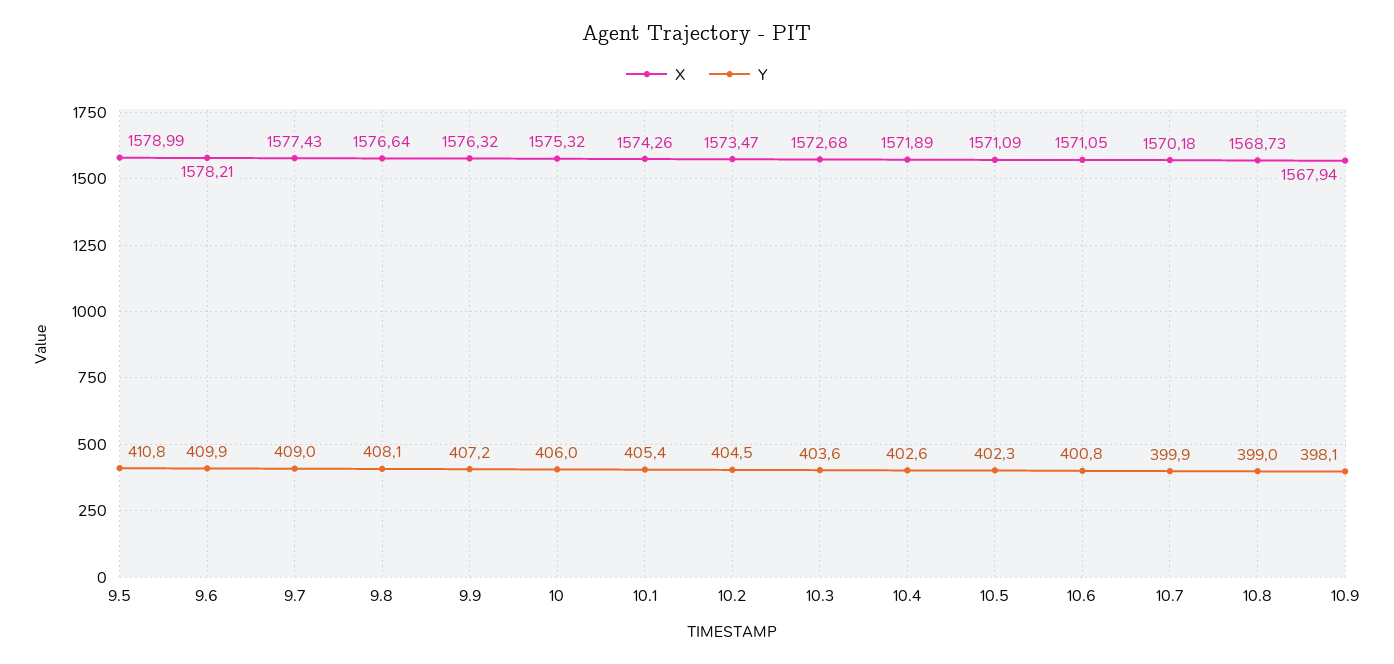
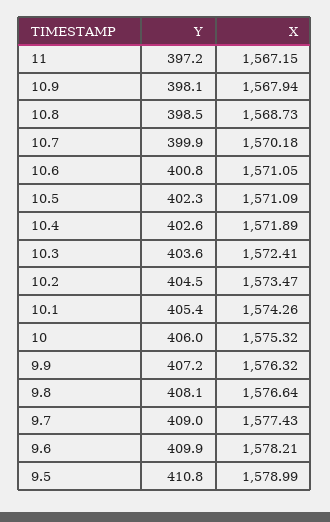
  {
    "X": {
      "9.5": 1578.99,
      "9.6": 1578.21,
      "9.7": 1577.43,
      "9.8": 1576.64,
      "9.9": 1576.32,
      "10": 1575.32,
      "10.1": 1574.26,
      "10.2": 1573.47,
-     "10.3": 1572.68,
+     "10.3": 1572.41,
      "10.4": 1571.89,
      "10.5": 1571.09,
      "10.6": 1571.05,
      "10.7": 1570.18,
      "10.8": 1568.73,
-     "10.9": 1567.94
+     "10.9": 1567.94,
+     "11": 1567.15
    },
    "Y": {
      "9.5": 410.8,
      "9.6": 409.9,
      "9.7": 409,
      "9.8": 408.1,
      "9.9": 407.2,
      "10": 406,
      "10.1": 405.4,
      "10.2": 404.5,
      "10.3": 403.6,
      "10.4": 402.6,
      "10.5": 402.3,
      "10.6": 400.8,
      "10.7": 399.9,
-     "10.8": 399,
+     "10.8": 398.5,
-     "10.9": 398.1
+     "10.9": 398.1,
+     "11": 397.2
    }
  }

